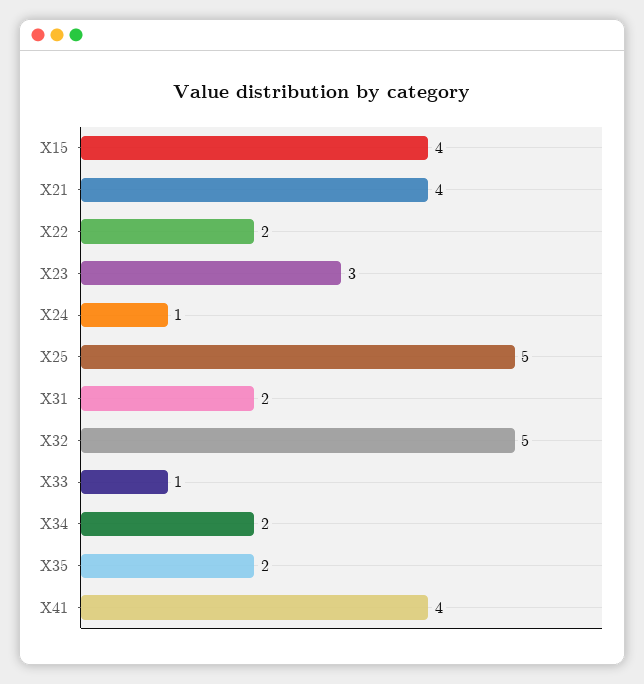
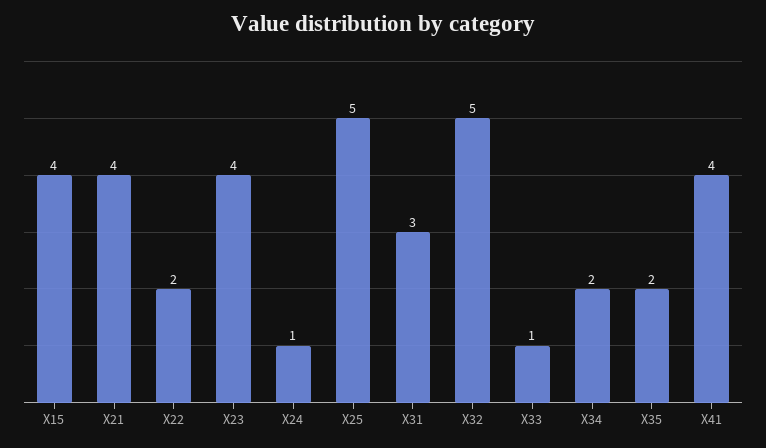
  {
    "X15": 4,
    "X21": 4,
    "X22": 2,
-   "X23": 3,
+   "X23": 4,
    "X24": 1,
    "X25": 5,
-   "X31": 2,
+   "X31": 3,
    "X32": 5,
    "X33": 1,
    "X34": 2,
    "X35": 2,
    "X41": 4
  }

